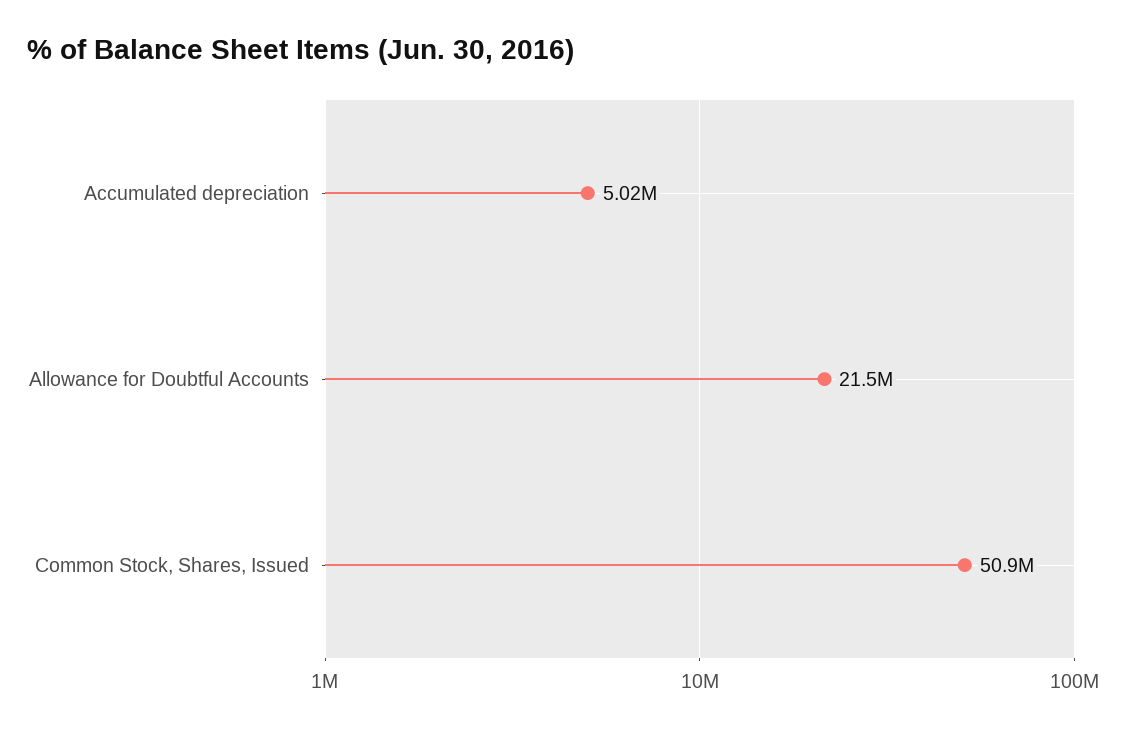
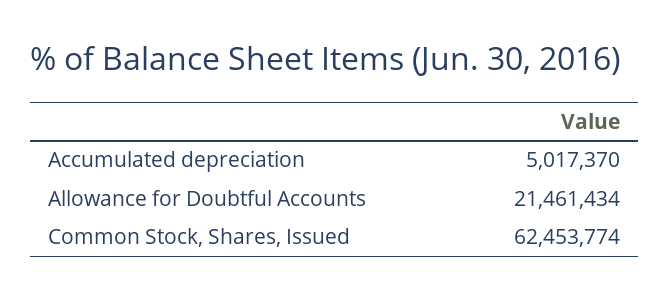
  {
    "Accumulated depreciation": 5017370,
    "Allowance for Doubtful Accounts": 21461434,
-   "Common Stock, Shares, Issued": 50900000
+   "Common Stock, Shares, Issued": 62453774
  }

